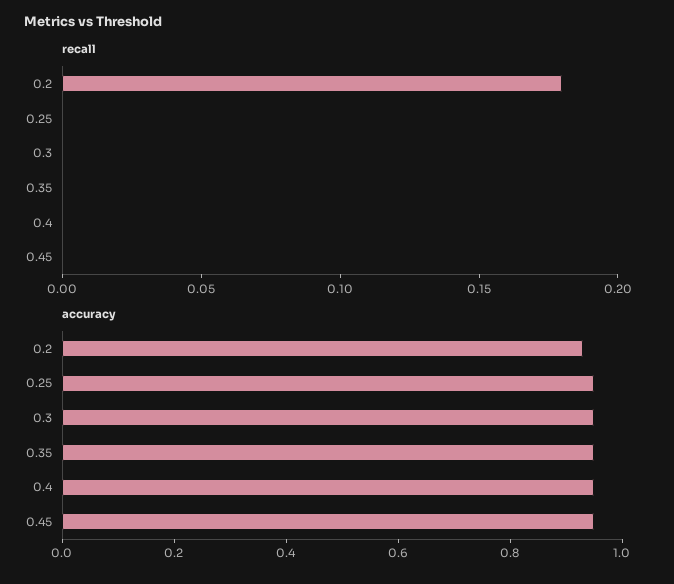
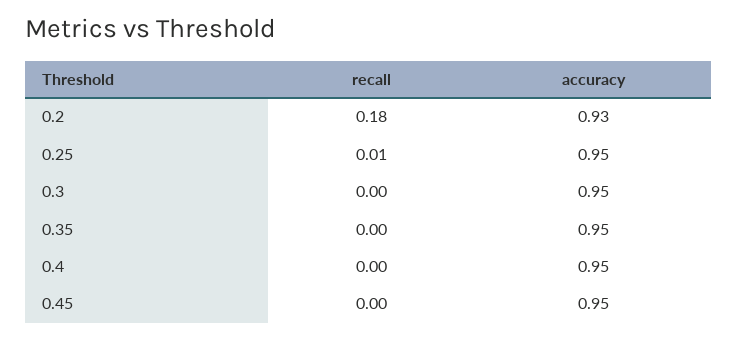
  {
    "recall": {
      "0.2": 0.18,
-     "0.25": 0,
+     "0.25": 0.01,
      "0.3": 0,
      "0.35": 0,
      "0.4": 0,
      "0.45": 0
    },
    "accuracy": {
      "0.2": 0.93,
      "0.25": 0.95,
      "0.3": 0.95,
      "0.35": 0.95,
      "0.4": 0.95,
      "0.45": 0.95
    }
  }

